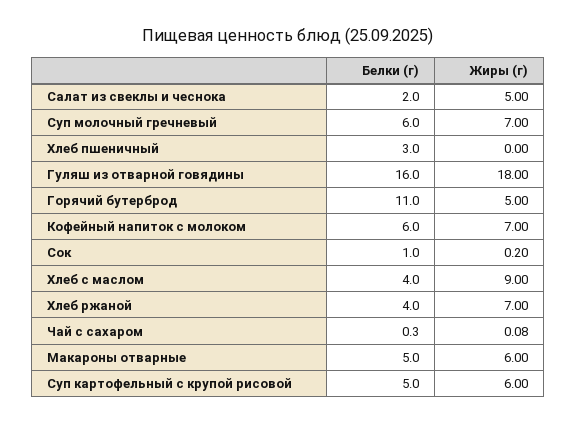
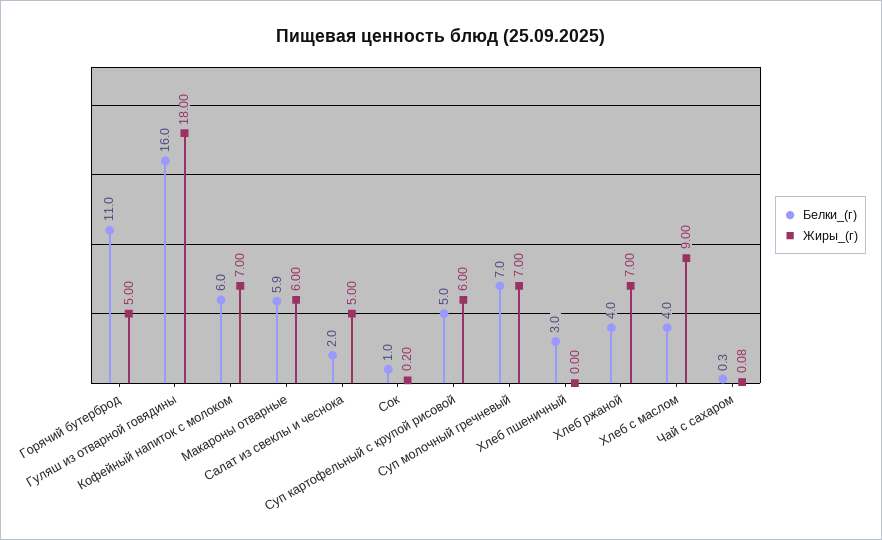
  {
    "Белки (г)": {
      "Салат из свеклы и чеснока": 2,
-     "Суп молочный гречневый": 6,
+     "Суп молочный гречневый": 7,
      "Хлеб пшеничный": 3,
      "Гуляш из отварной говядины": 16,
      "Горячий бутерброд": 11,
      "Кофейный напиток с молоком": 6,
      "Сок": 1,
      "Хлеб с маслом": 4,
      "Хлеб ржаной": 4,
      "Чай с сахаром": 0.3,
-     "Макароны отварные": 5,
+     "Макароны отварные": 5.9,
      "Суп картофельный с крупой рисовой": 5
    },
    "Жиры (г)": {
      "Салат из свеклы и чеснока": 5,
      "Суп молочный гречневый": 7,
      "Хлеб пшеничный": 0,
      "Гуляш из отварной говядины": 18,
      "Горячий бутерброд": 5,
      "Кофейный напиток с молоком": 7,
      "Сок": 0.2,
      "Хлеб с маслом": 9,
      "Хлеб ржаной": 7,
      "Чай с сахаром": 0.08,
      "Макароны отварные": 6,
      "Суп картофельный с крупой рисовой": 6
    }
  }

